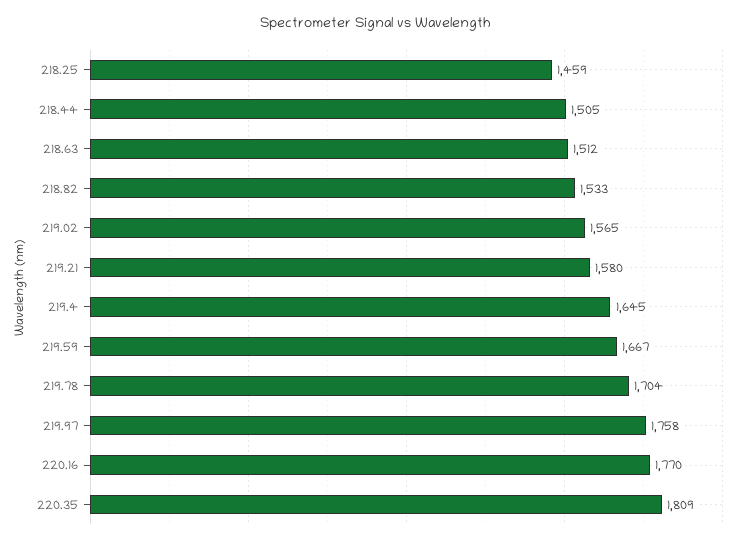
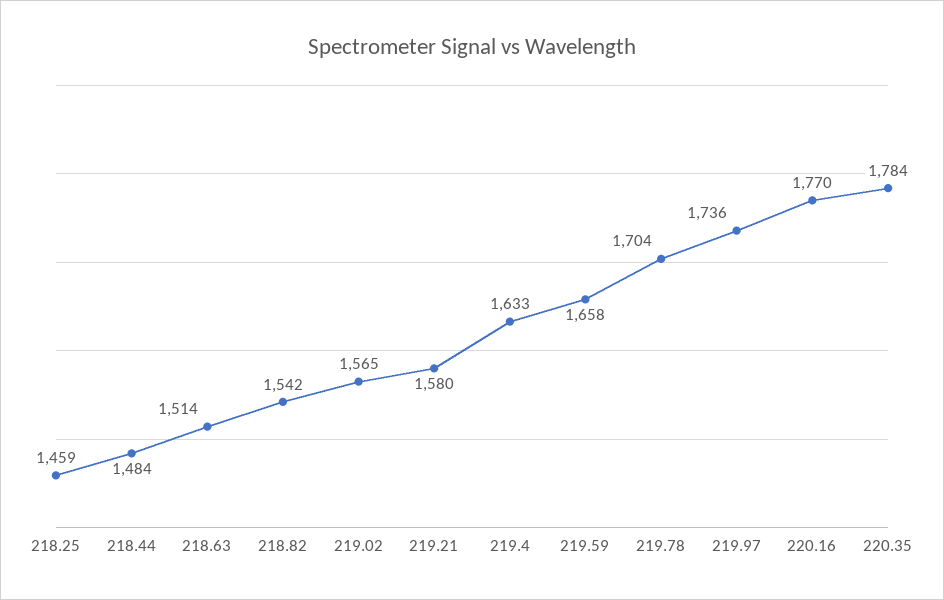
  {
    "218.25": 1459,
-   "218.44": 1505,
+   "218.44": 1484,
-   "218.63": 1512,
+   "218.63": 1514,
-   "218.82": 1533,
+   "218.82": 1542,
    "219.02": 1565,
    "219.21": 1580,
-   "219.4": 1645,
+   "219.4": 1633,
-   "219.59": 1667,
+   "219.59": 1658,
    "219.78": 1704,
-   "219.97": 1758,
+   "219.97": 1736,
    "220.16": 1770,
-   "220.35": 1809
+   "220.35": 1784
  }

